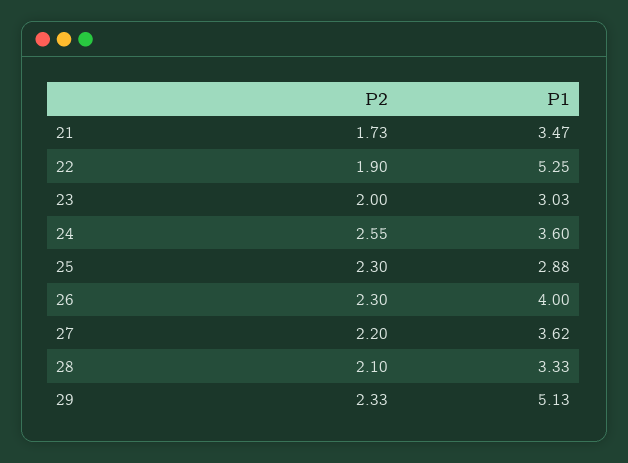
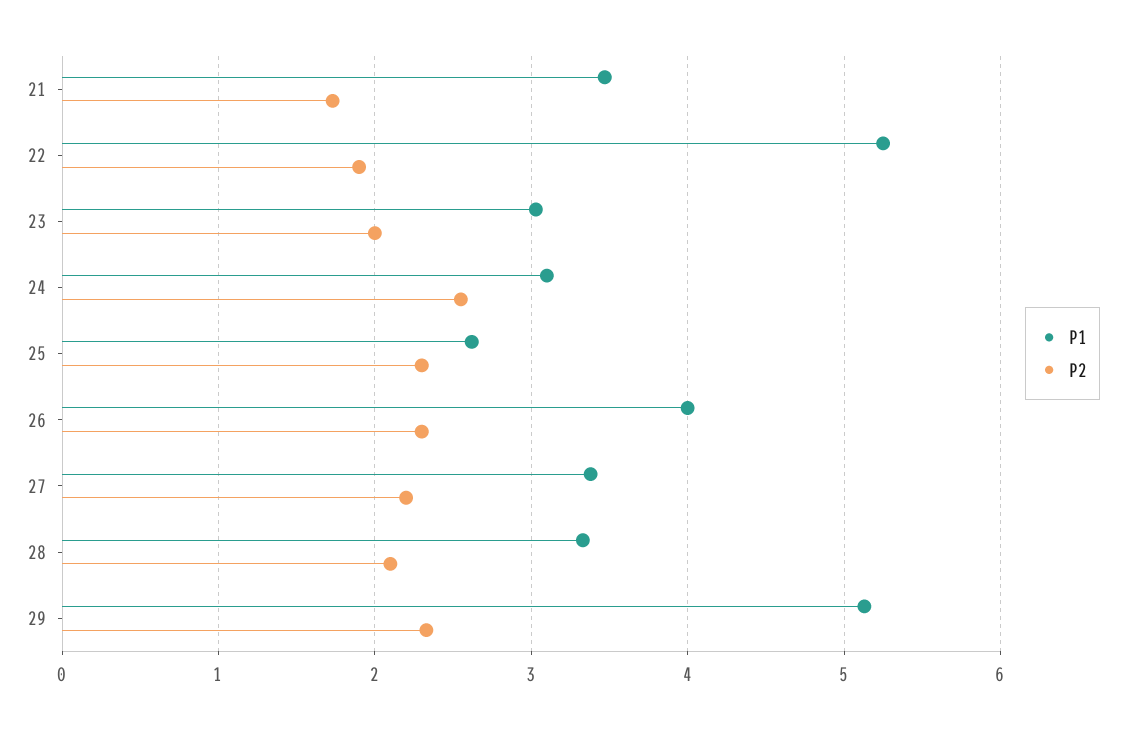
  {
    "P2": {
      "21": 1.73,
      "22": 1.9,
      "23": 2,
      "24": 2.55,
      "25": 2.3,
      "26": 2.3,
      "27": 2.2,
      "28": 2.1,
      "29": 2.33
    },
    "P1": {
      "21": 3.47,
      "22": 5.25,
      "23": 3.03,
-     "24": 3.6,
+     "24": 3.1,
-     "25": 2.88,
+     "25": 2.6,
      "26": 4,
-     "27": 3.62,
+     "27": 3.4,
      "28": 3.33,
      "29": 5.13
    }
  }

